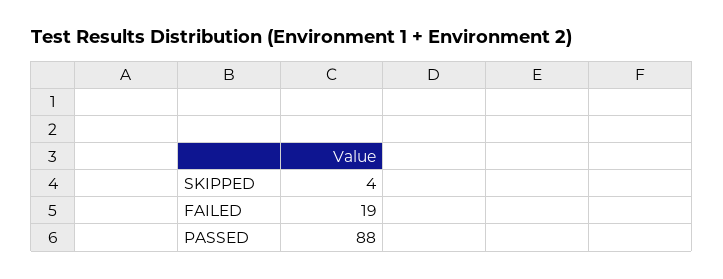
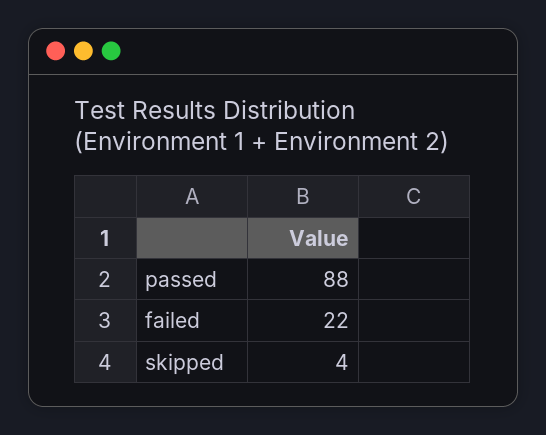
  {
    "SKIPPED": 4,
-   "FAILED": 19,
+   "FAILED": 22,
    "PASSED": 88
  }

